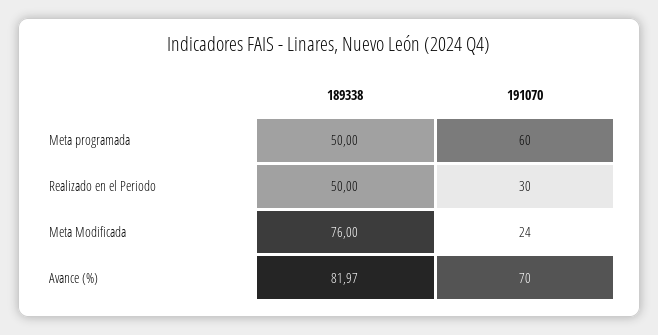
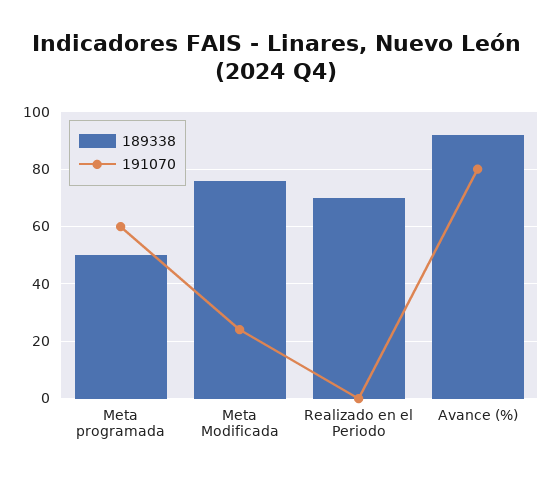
  {
    "189338": {
      "Meta programada": 50,
-     "Realizado en el Periodo": 50,
+     "Realizado en el Periodo": 70,
      "Meta Modificada": 76,
-     "Avance (%)": 81.97
+     "Avance (%)": 92.5
    },
    "191070": {
      "Meta programada": 60,
-     "Realizado en el Periodo": 30,
+     "Realizado en el Periodo": 0,
      "Meta Modificada": 24,
-     "Avance (%)": 70
+     "Avance (%)": 80
    }
  }

